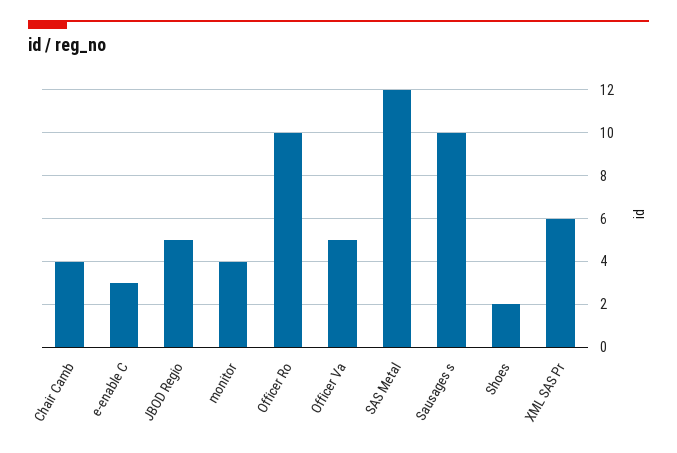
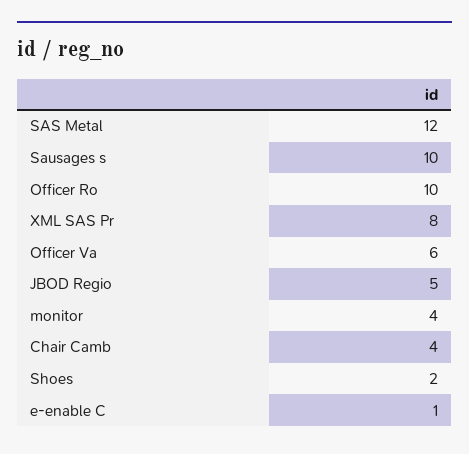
  {
    "Chair Camb": 4,
-   "e-enable C": 3,
+   "e-enable C": 1,
    "JBOD Regio": 5,
    "monitor": 4,
    "Officer Ro": 10,
-   "Officer Va": 5,
+   "Officer Va": 6,
    "SAS Metal": 12,
    "Sausages s": 10,
    "Shoes": 2,
-   "XML SAS Pr": 6
+   "XML SAS Pr": 8
  }

